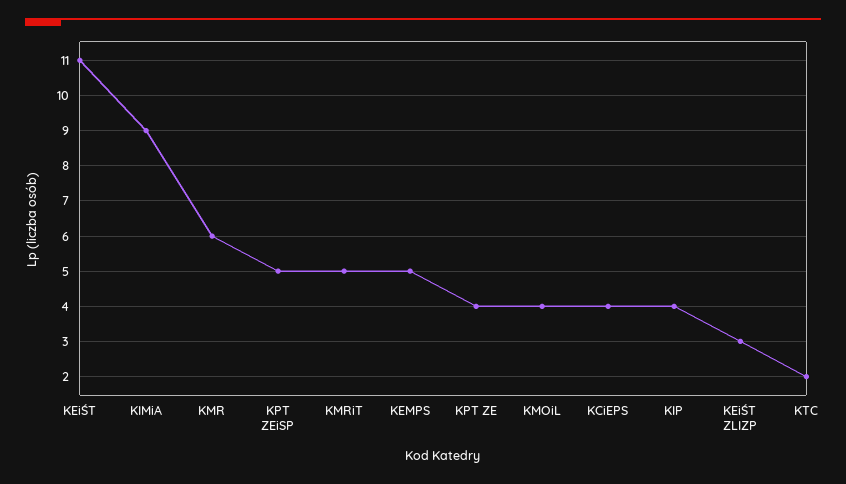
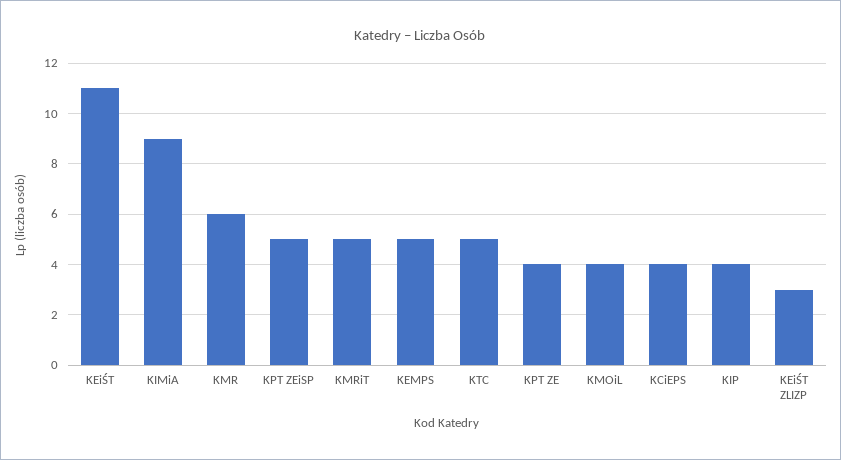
  {
    "KEiŚT": 11,
    "KIMiA": 9,
    "KMR": 6,
    "KPT ZEiSP": 5,
    "KMRiT": 5,
    "KEMPS": 5,
    "KPT ZE": 4,
    "KMOiL": 4,
    "KCiEPS": 4,
    "KIP": 4,
    "KEiŚT ZLIZP": 3,
-   "KTC": 2
+   "KTC": 5
  }

